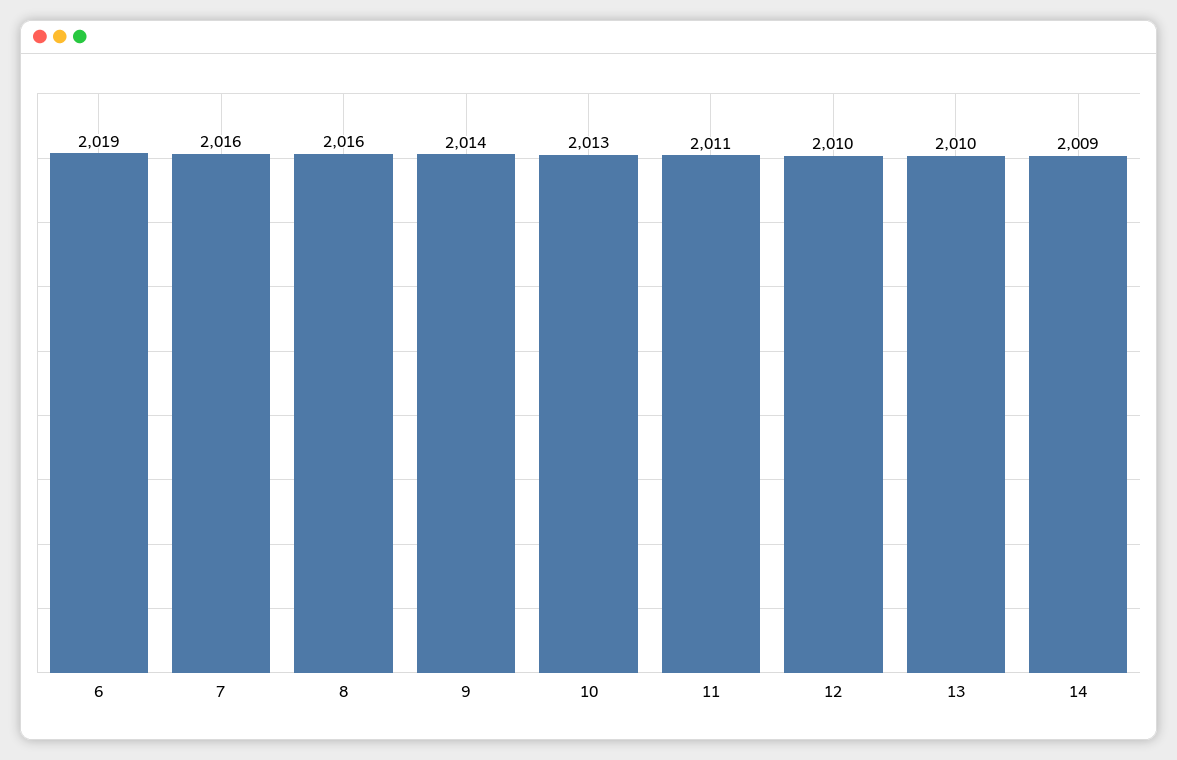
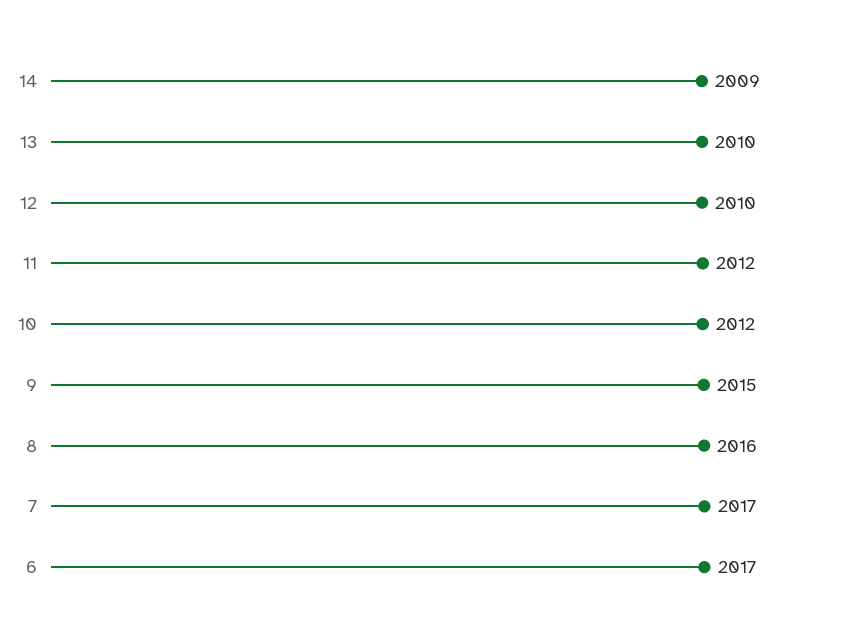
  {
-   "6": 2019,
+   "6": 2017,
-   "7": 2016,
+   "7": 2017,
    "8": 2016,
-   "9": 2014,
+   "9": 2015,
-   "10": 2013,
+   "10": 2012,
-   "11": 2011,
+   "11": 2012,
    "12": 2010,
    "13": 2010,
    "14": 2009
  }

